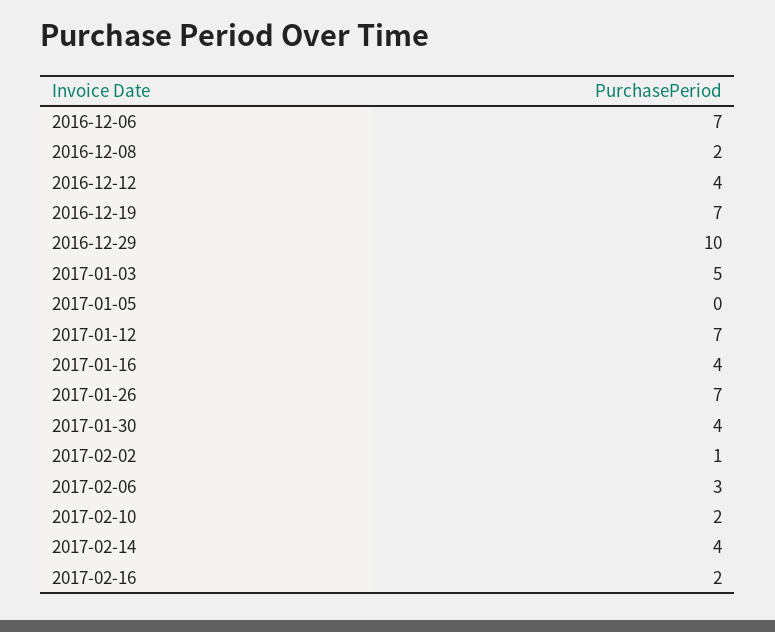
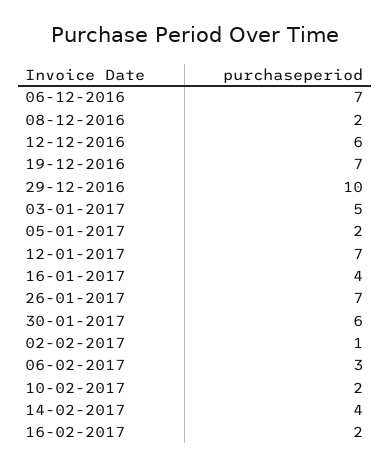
  {
    "2016-12-06": 7,
    "2016-12-08": 2,
-   "2016-12-12": 4,
+   "2016-12-12": 6,
    "2016-12-19": 7,
    "2016-12-29": 10,
    "2017-01-03": 5,
-   "2017-01-05": 0,
+   "2017-01-05": 2,
    "2017-01-12": 7,
    "2017-01-16": 4,
    "2017-01-26": 7,
-   "2017-01-30": 4,
+   "2017-01-30": 6,
    "2017-02-02": 1,
    "2017-02-06": 3,
    "2017-02-10": 2,
    "2017-02-14": 4,
    "2017-02-16": 2
  }

